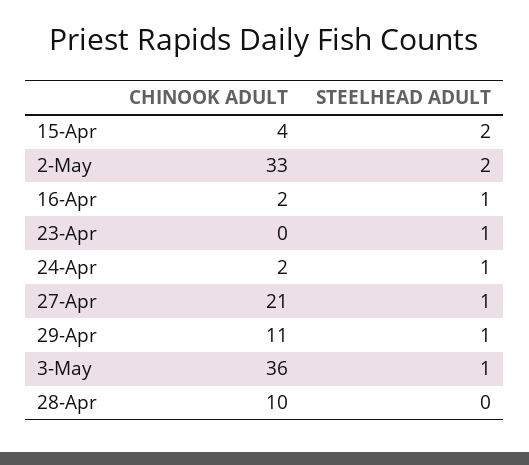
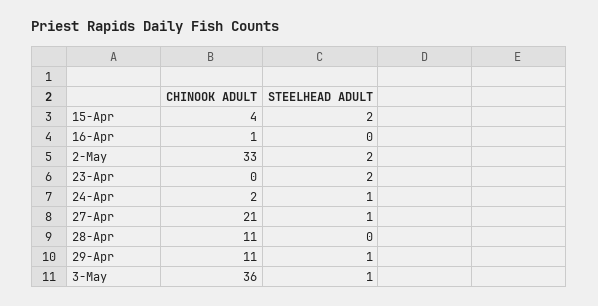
  {
    "CHINOOK ADULT": {
      "15-Apr": 4,
      "2-May": 33,
-     "16-Apr": 2,
+     "16-Apr": 1,
      "23-Apr": 0,
      "24-Apr": 2,
      "27-Apr": 21,
      "29-Apr": 11,
      "3-May": 36,
-     "28-Apr": 10
+     "28-Apr": 11
    },
    "STEELHEAD ADULT": {
      "15-Apr": 2,
      "2-May": 2,
-     "16-Apr": 1,
+     "16-Apr": 0,
-     "23-Apr": 1,
+     "23-Apr": 2,
      "24-Apr": 1,
      "27-Apr": 1,
      "29-Apr": 1,
      "3-May": 1,
      "28-Apr": 0
    }
  }

